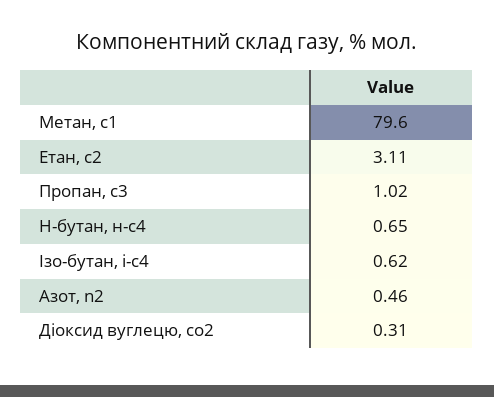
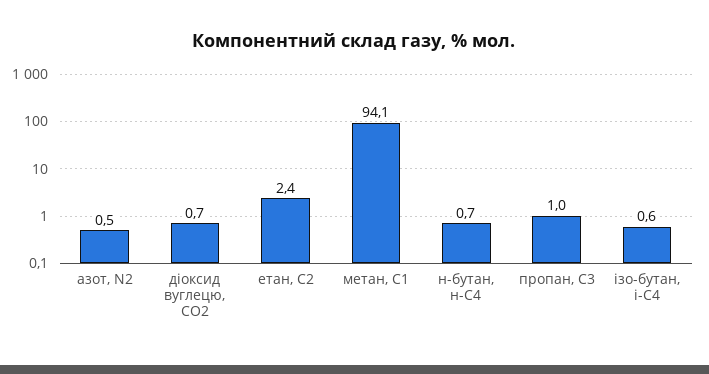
  {
-   "Метан, с1": 79.6,
+   "Метан, с1": 94.1,
-   "Етан, с2": 3.11,
+   "Етан, с2": 2.4,
    "Пропан, с3": 1.02,
    "Н-бутан, н-с4": 0.65,
    "Ізо-бутан, і-с4": 0.62,
    "Азот, n2": 0.46,
-   "Діоксид вуглецю, cо2": 0.31
+   "Діоксид вуглецю, cо2": 0.7
  }

